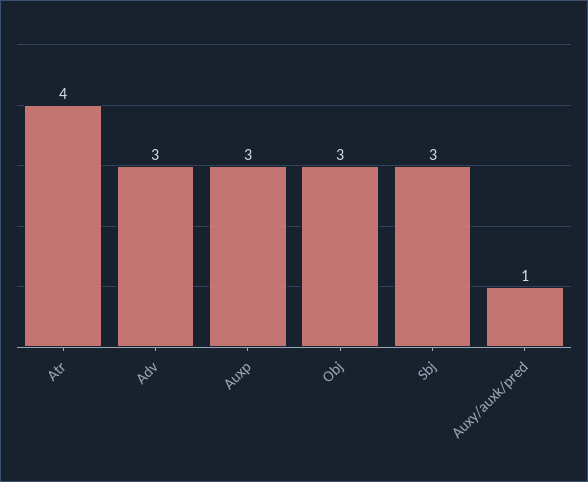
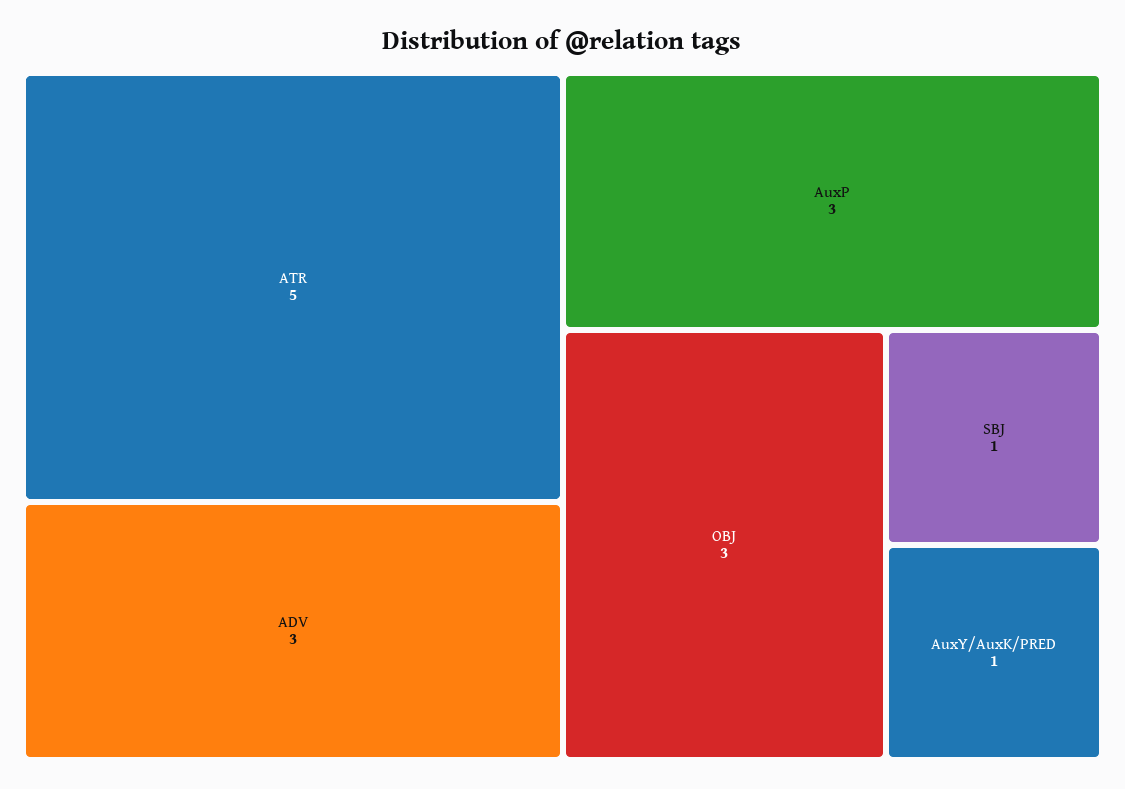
  {
-   "Atr": 4,
+   "Atr": 5,
    "Adv": 3,
    "Auxp": 3,
    "Obj": 3,
-   "Sbj": 3,
+   "Sbj": 1,
    "Auxy/auxk/pred": 1
  }

